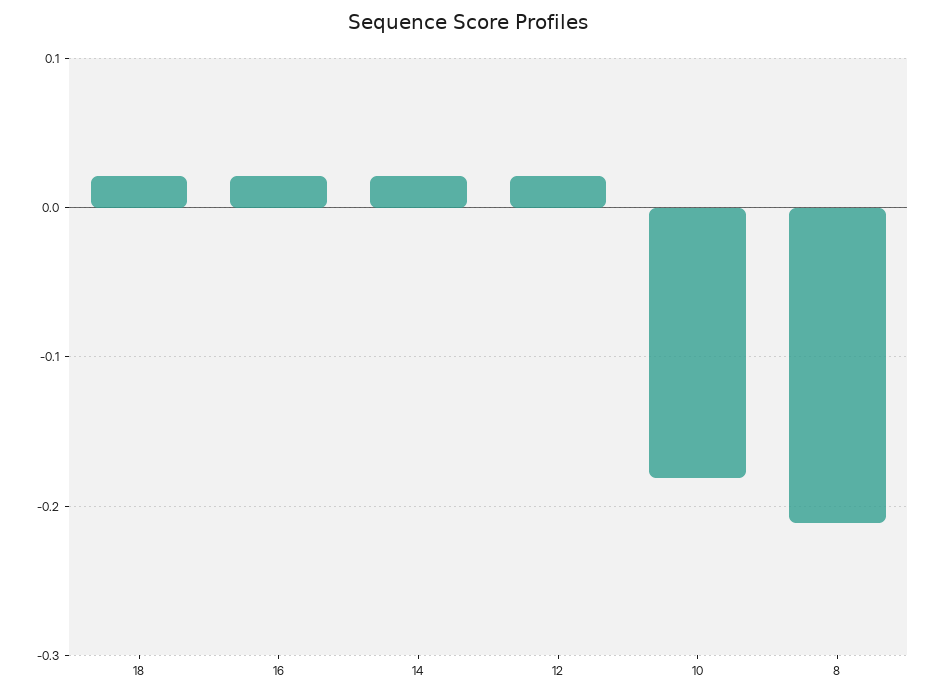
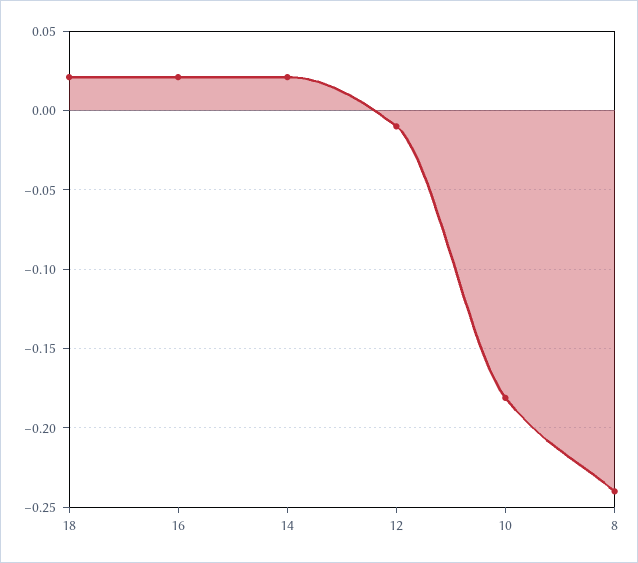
  {
    "18": 0.02,
    "16": 0.02,
    "14": 0.02,
-   "12": 0.02,
+   "12": -0.01,
    "10": -0.18,
-   "8": -0.21
+   "8": -0.24
  }

